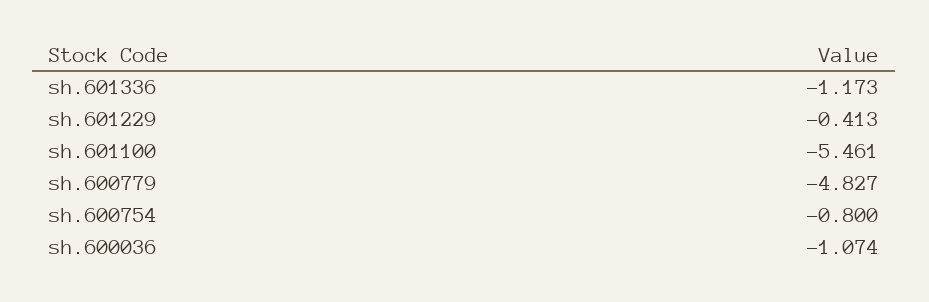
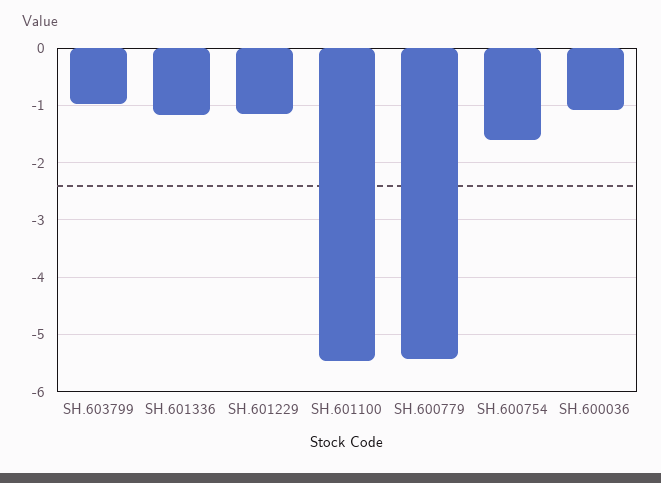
  {
    "sh.601336": -1.173,
-   "sh.601229": -0.413,
+   "sh.601229": -1.2,
    "sh.601100": -5.461,
-   "sh.600779": -4.827,
+   "sh.600779": -5.4,
-   "sh.600754": -0.8,
+   "sh.600754": -1.6,
-   "sh.600036": -1.074
+   "sh.600036": -1.074,
+   "SH.603799": -1
  }

